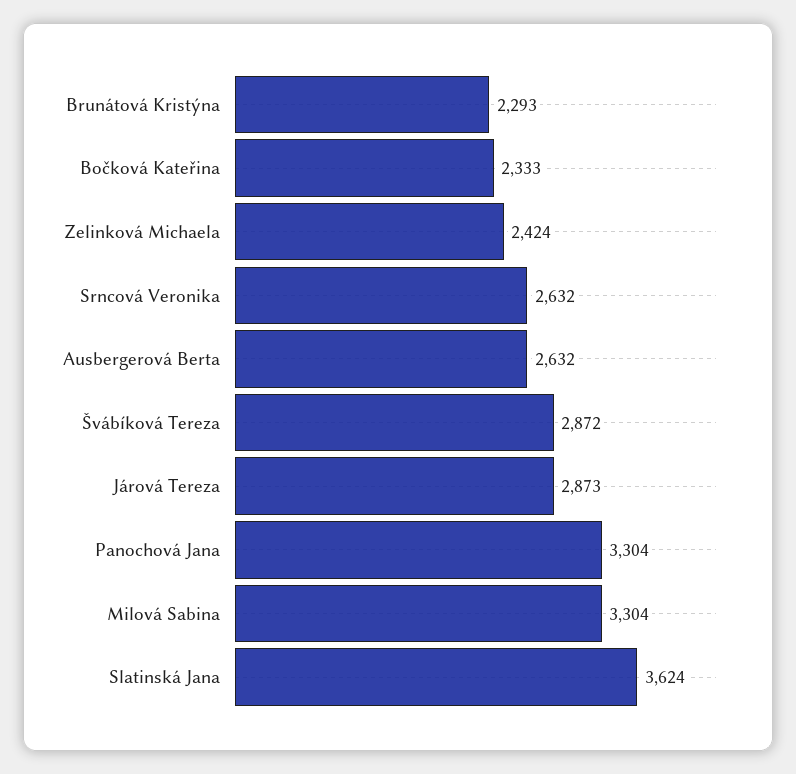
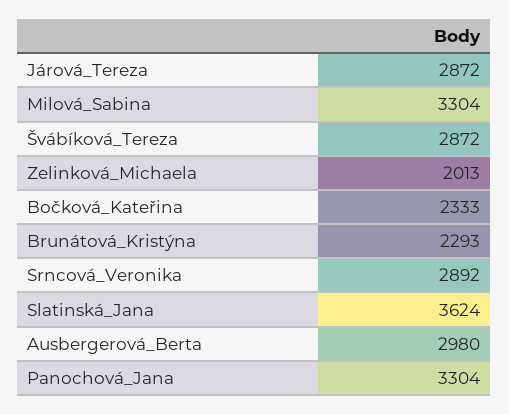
  {
    "Brunátová Kristýna": 2293,
    "Bočková Kateřina": 2333,
-   "Zelinková Michaela": 2424,
+   "Zelinková Michaela": 2013,
-   "Srncová Veronika": 2632,
+   "Srncová Veronika": 2892,
-   "Ausbergerová Berta": 2632,
+   "Ausbergerová Berta": 2980,
    "Švábíková Tereza": 2872,
-   "Járová Tereza": 2873,
+   "Járová Tereza": 2872,
    "Panochová Jana": 3304,
    "Milová Sabina": 3304,
    "Slatinská Jana": 3624
  }

